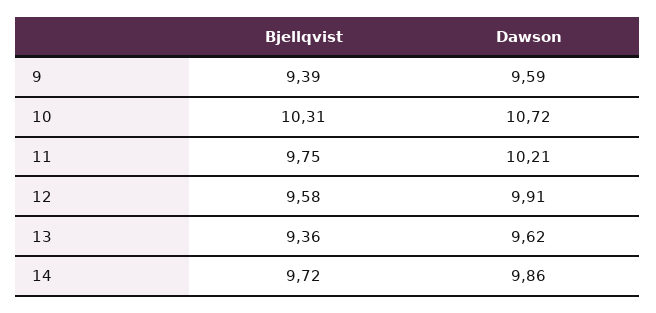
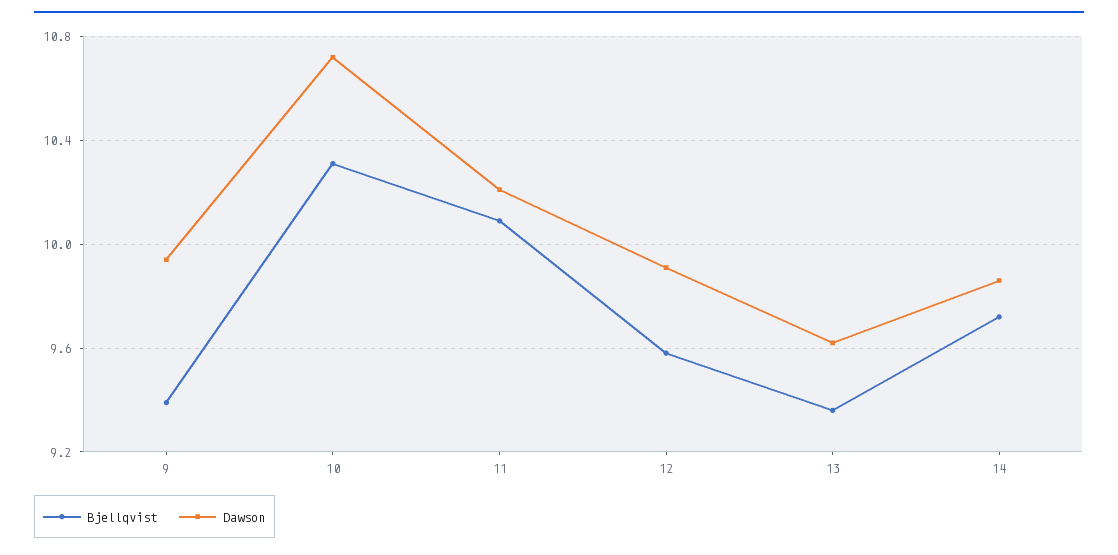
  {
    "Bjellqvist": {
      "9": 9.39,
      "10": 10.31,
-     "11": 9.75,
+     "11": 10.1,
      "12": 9.58,
      "13": 9.36,
      "14": 9.72
    },
    "Dawson": {
-     "9": 9.59,
+     "9": 9.95,
      "10": 10.72,
      "11": 10.21,
      "12": 9.91,
      "13": 9.62,
      "14": 9.86
    }
  }

